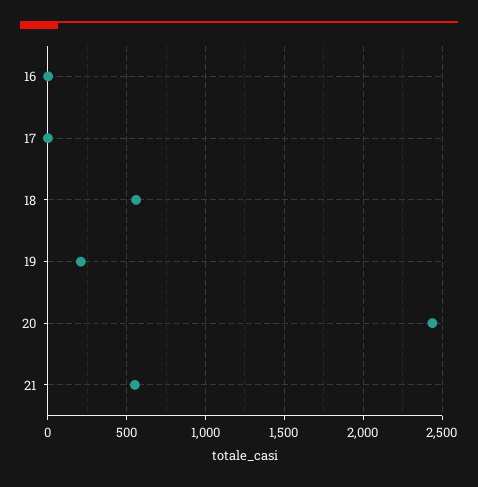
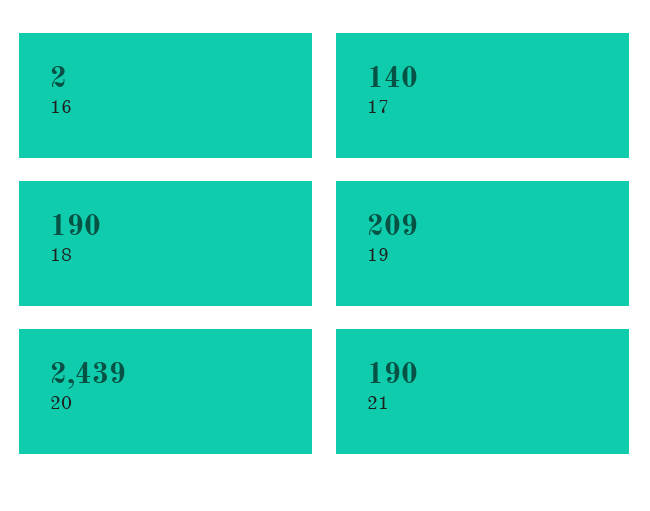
  {
    "16": 2,
-   "17": 0,
+   "17": 140,
-   "18": 550,
+   "18": 190,
    "19": 209,
    "20": 2439,
-   "21": 550
+   "21": 190
  }

